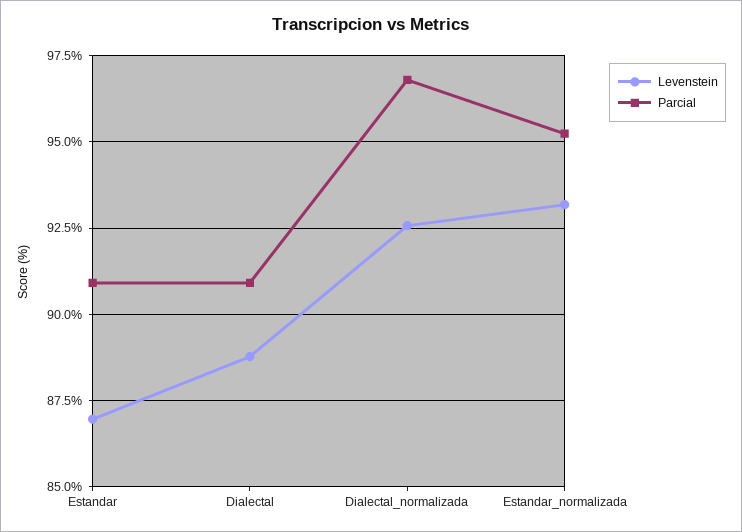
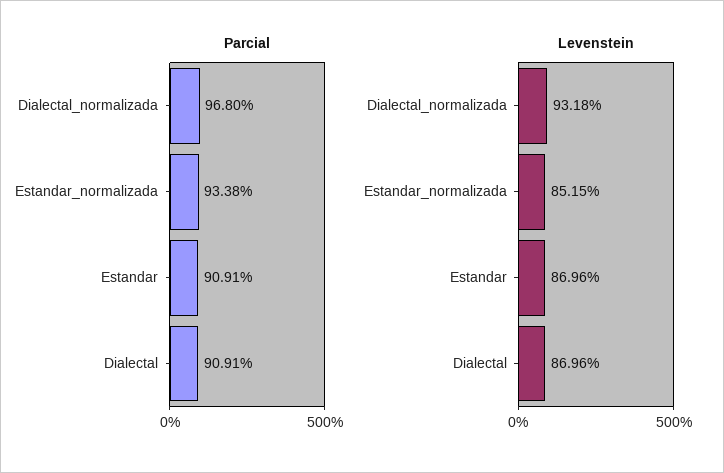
  {
    "Levenstein": {
      "Estandar": 86.96,
-     "Dialectal": 88.75,
+     "Dialectal": 86.96,
-     "Dialectal_normalizada": 92.5,
+     "Dialectal_normalizada": 93.18,
-     "Estandar_normalizada": 93.25
+     "Estandar_normalizada": 85.15
    },
    "Parcial": {
      "Estandar": 90.91,
      "Dialectal": 90.91,
      "Dialectal_normalizada": 96.8,
-     "Estandar_normalizada": 95.25
+     "Estandar_normalizada": 93.38
    }
  }

